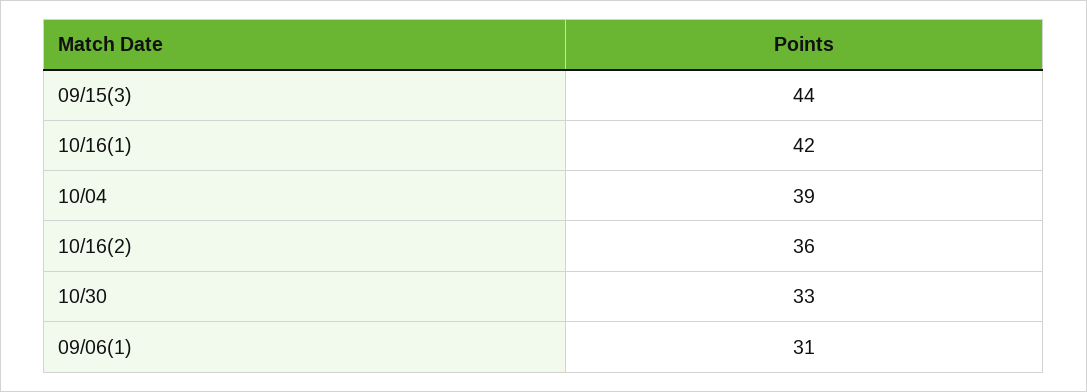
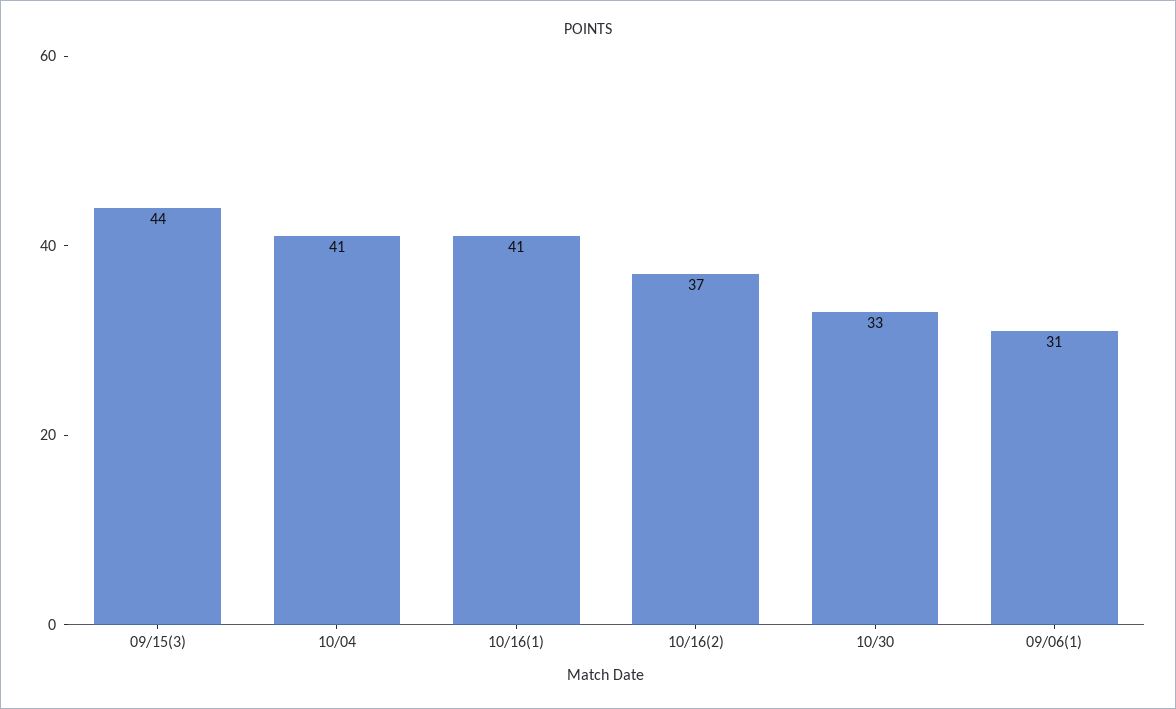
  {
    "09/15(3)": 44,
-   "10/16(1)": 42,
+   "10/16(1)": 41,
-   "10/04": 39,
+   "10/04": 41,
-   "10/16(2)": 36,
+   "10/16(2)": 37,
    "10/30": 33,
    "09/06(1)": 31
  }

